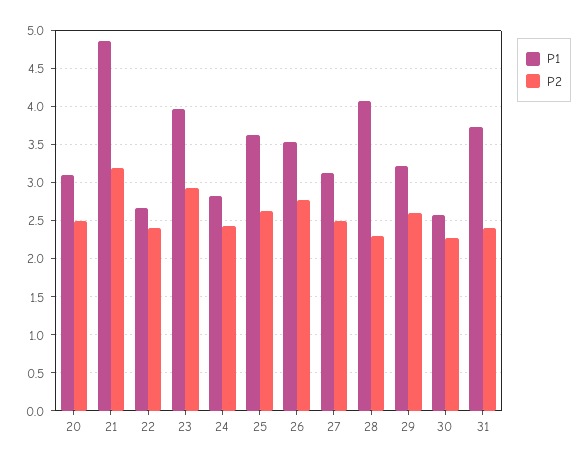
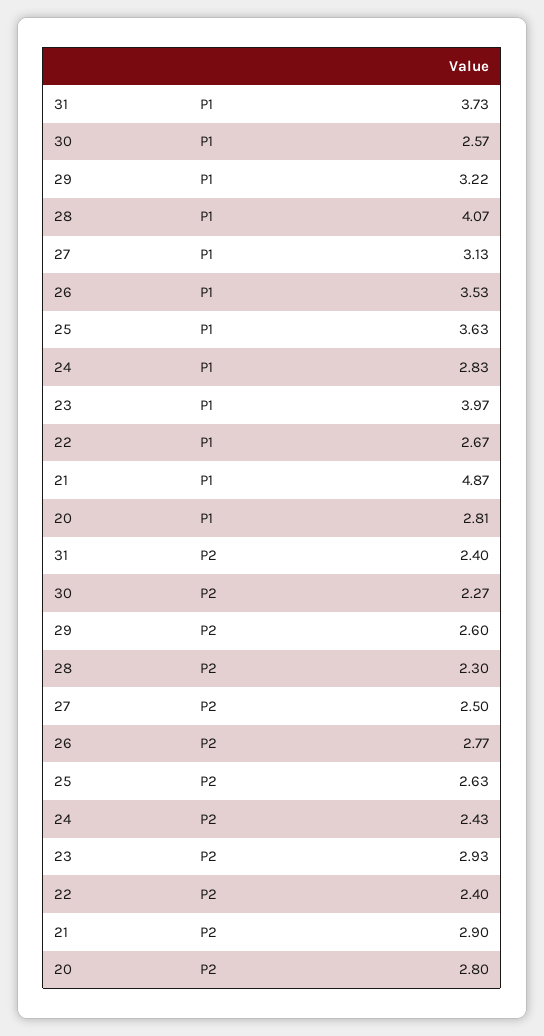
  {
    "P1": {
-     "20": 3.1,
+     "20": 2.81,
      "21": 4.87,
      "22": 2.67,
      "23": 3.97,
      "24": 2.83,
      "25": 3.63,
      "26": 3.53,
      "27": 3.13,
      "28": 4.07,
      "29": 3.22,
      "30": 2.57,
      "31": 3.73
    },
    "P2": {
-     "20": 2.5,
+     "20": 2.8,
-     "21": 3.2,
+     "21": 2.9,
      "22": 2.4,
      "23": 2.93,
      "24": 2.43,
      "25": 2.63,
      "26": 2.77,
      "27": 2.5,
      "28": 2.3,
      "29": 2.6,
      "30": 2.27,
      "31": 2.4
    }
  }

